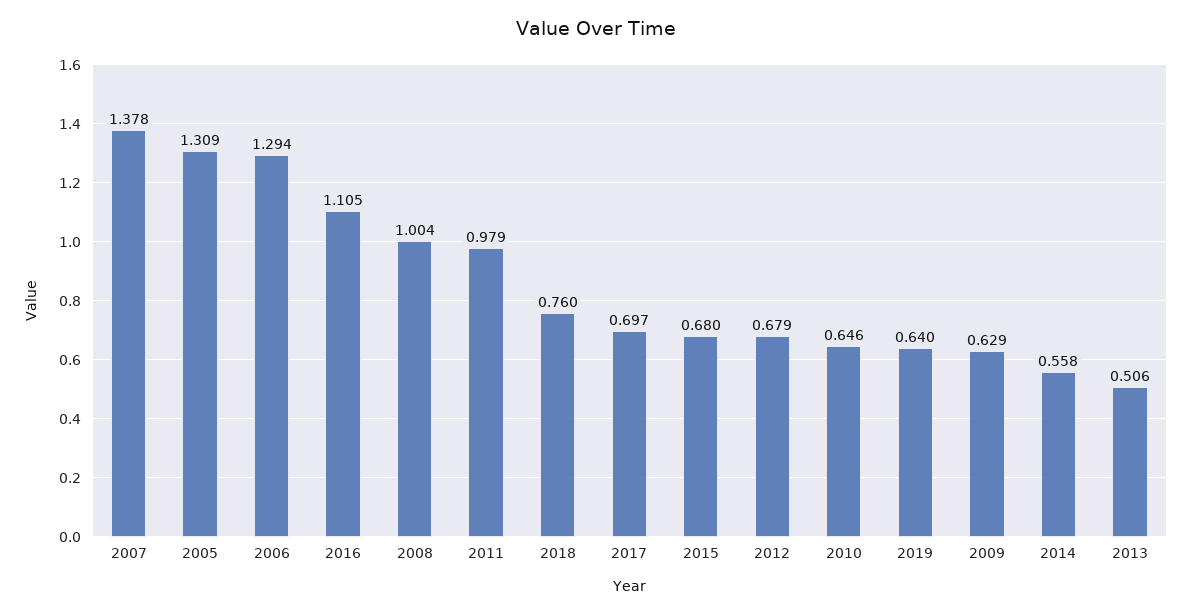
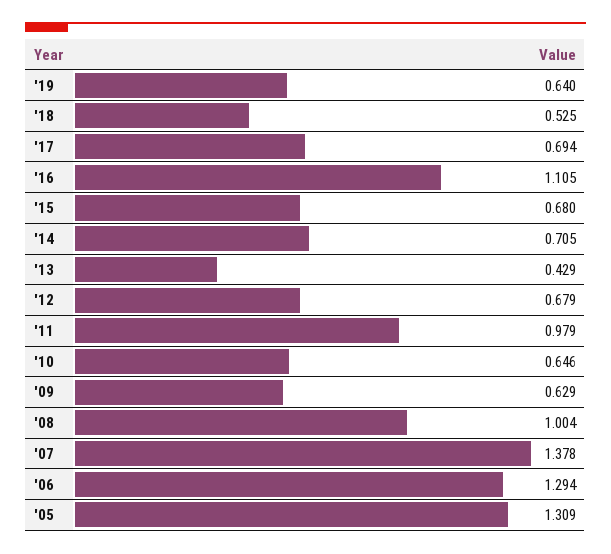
  {
    "2007": 1.378,
    "2005": 1.309,
    "2006": 1.294,
    "2016": 1.105,
    "2008": 1.004,
    "2011": 0.979,
-   "2018": 0.76,
+   "2018": 0.525,
-   "2017": 0.697,
+   "2017": 0.694,
    "2015": 0.68,
    "2012": 0.679,
    "2010": 0.646,
    "2019": 0.64,
    "2009": 0.629,
-   "2014": 0.558,
+   "2014": 0.705,
-   "2013": 0.506
+   "2013": 0.429
  }

